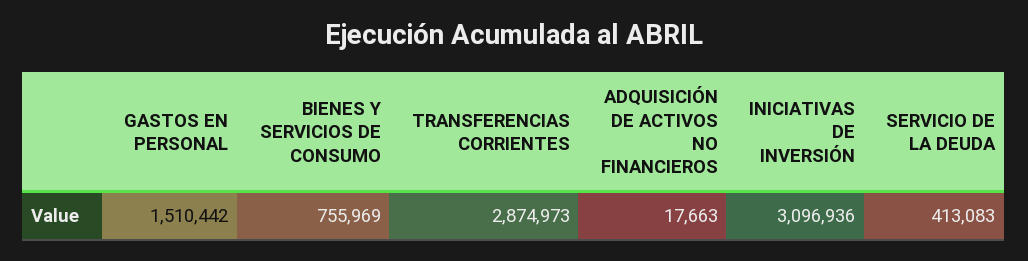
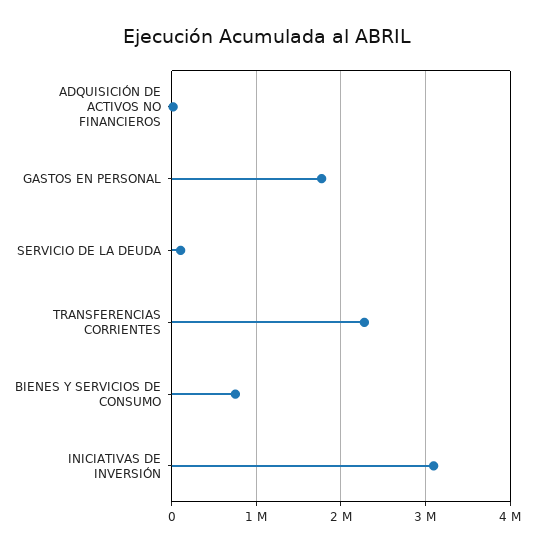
  {
-   "GASTOS EN PERSONAL": 1510442,
+   "GASTOS EN PERSONAL": 1800000,
    "BIENES Y SERVICIOS DE CONSUMO": 755969,
-   "TRANSFERENCIAS CORRIENTES": 2874973,
+   "TRANSFERENCIAS CORRIENTES": 2300000,
    "ADQUISICIÓN DE ACTIVOS NO FINANCIEROS": 17663,
    "INICIATIVAS DE INVERSIÓN": 3096936,
-   "SERVICIO DE LA DEUDA": 413083
+   "SERVICIO DE LA DEUDA": 100000
  }

